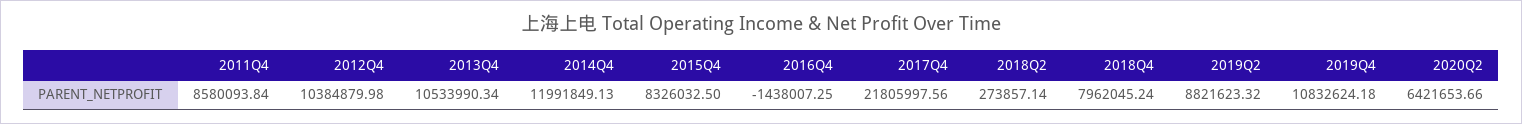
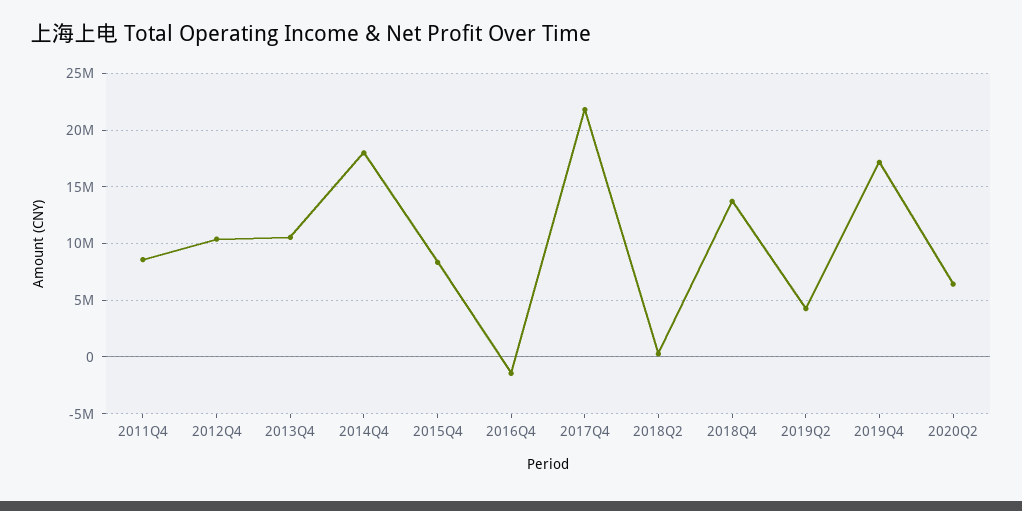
  {
    "2011Q4": 8580093.84,
    "2012Q4": 10384879.98,
    "2013Q4": 10533990.34,
-   "2014Q4": 11991849.13,
+   "2014Q4": 18000000,
    "2015Q4": 8326032.5,
    "2016Q4": -1438007.25,
    "2017Q4": 21805997.56,
    "2018Q2": 273857.14,
-   "2018Q4": 7962045.24,
+   "2018Q4": 14000000,
-   "2019Q2": 8821623.32,
+   "2019Q2": 4000000,
-   "2019Q4": 10832624.18,
+   "2019Q4": 17000000,
    "2020Q2": 6421653.66
  }

